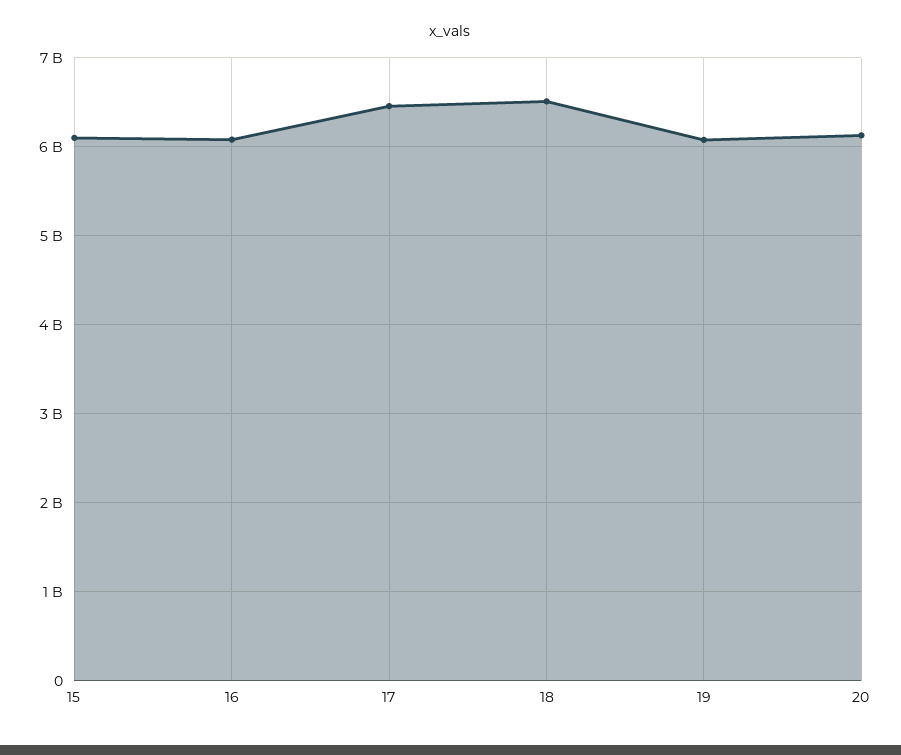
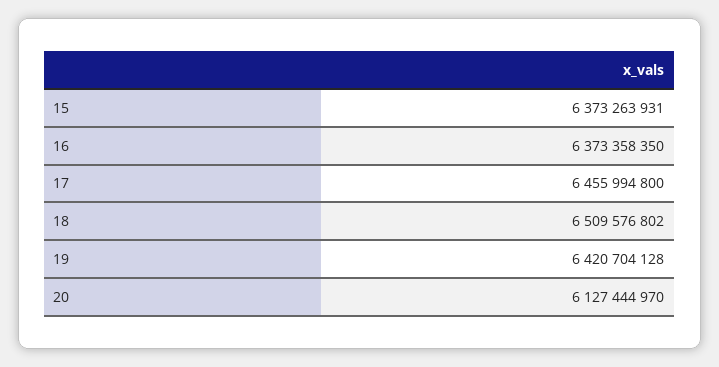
  {
-   "15": 6100000000,
+   "15": 6373263931,
-   "16": 6100000000,
+   "16": 6373358350,
    "17": 6455994800,
    "18": 6509576802,
-   "19": 6100000000,
+   "19": 6420704128,
    "20": 6127444970
  }

